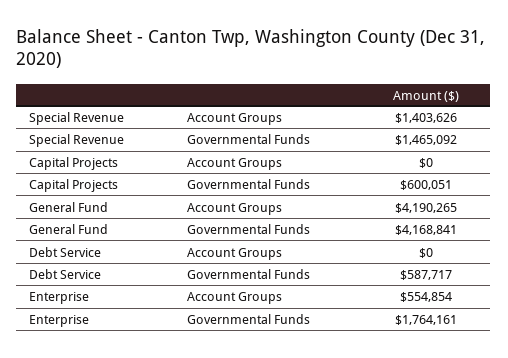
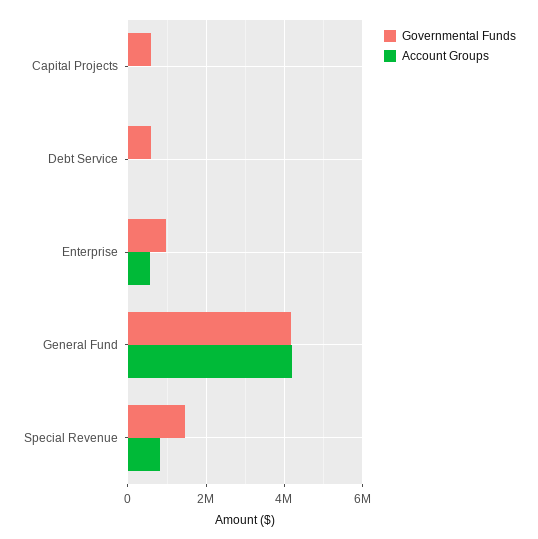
  {
    "Account Groups": {
-     "Special Revenue": 1403626,
+     "Special Revenue": 800000,
      "Capital Projects": 0,
      "General Fund": 4190265,
      "Debt Service": 0,
      "Enterprise": 554854
    },
    "Governmental Funds": {
      "Special Revenue": 1465092,
      "Capital Projects": 600051,
      "General Fund": 4168841,
      "Debt Service": 587717,
-     "Enterprise": 1764161
+     "Enterprise": 1000000
    }
  }

